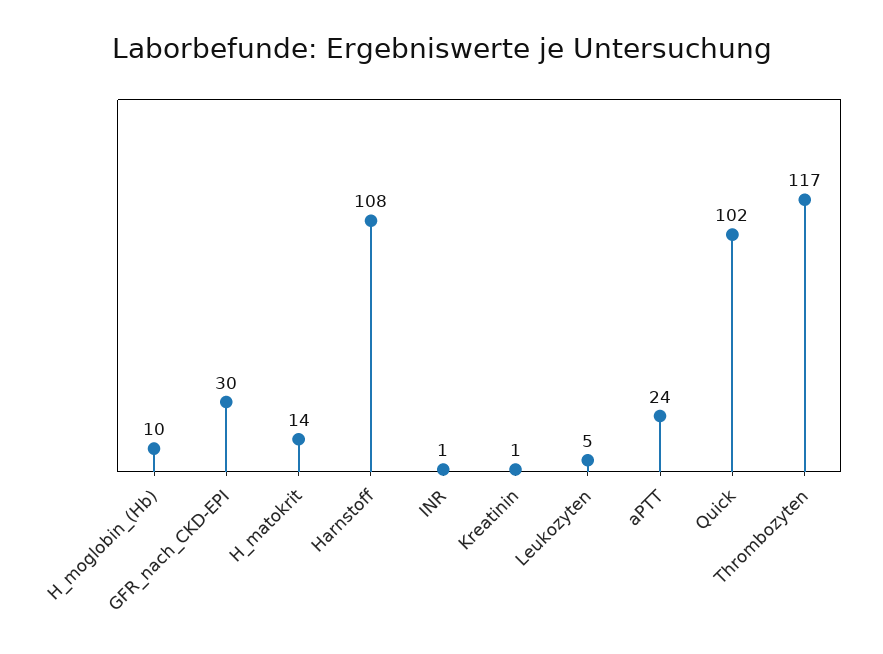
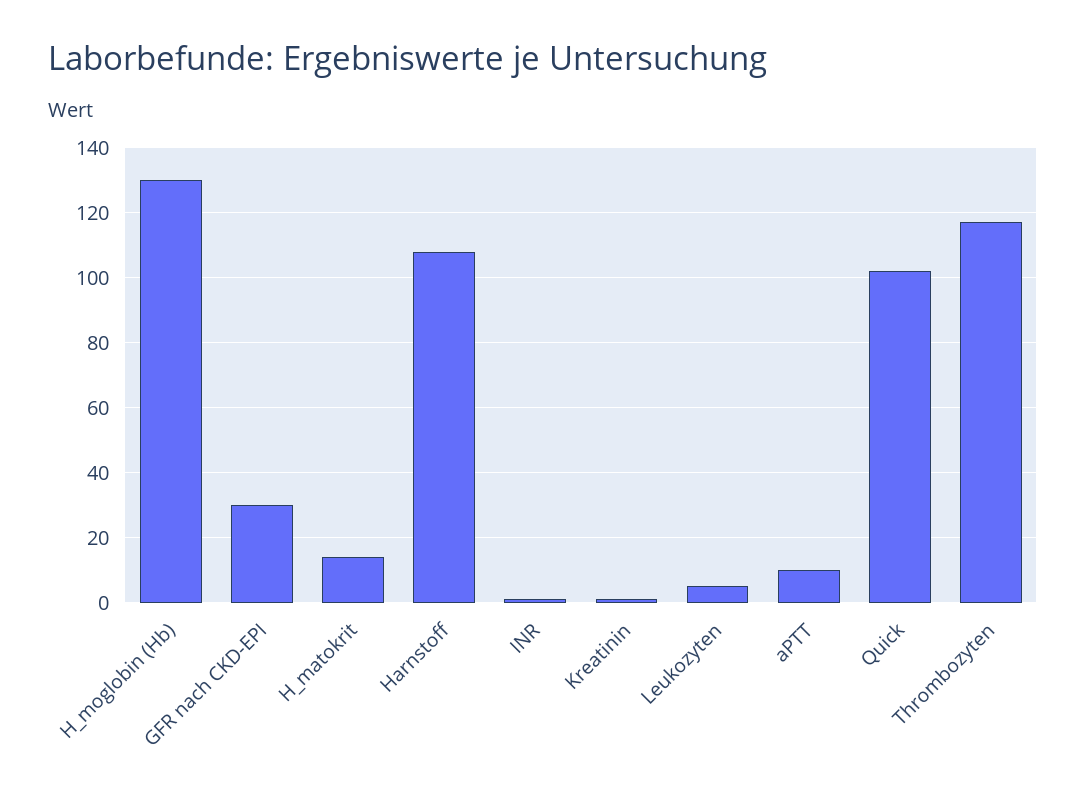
  {
-   "H_moglobin_(Hb)": 10,
+   "H_moglobin_(Hb)": 130,
    "GFR_nach_CKD-EPI": 30,
    "H_matokrit": 14,
    "Harnstoff": 108,
    "INR": 1,
    "Kreatinin": 1,
    "Leukozyten": 5,
-   "aPTT": 24,
+   "aPTT": 10,
    "Quick": 102,
    "Thrombozyten": 117
  }

